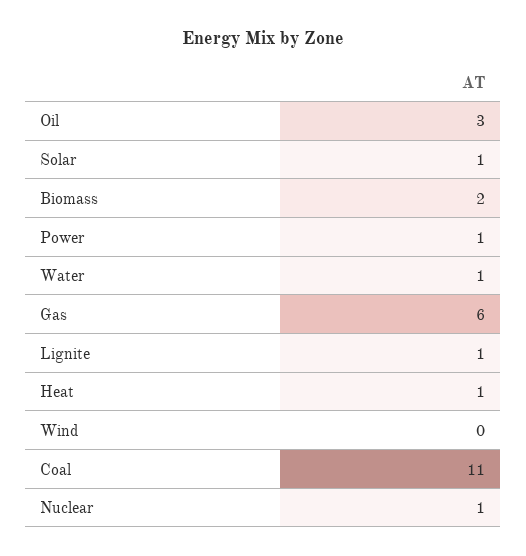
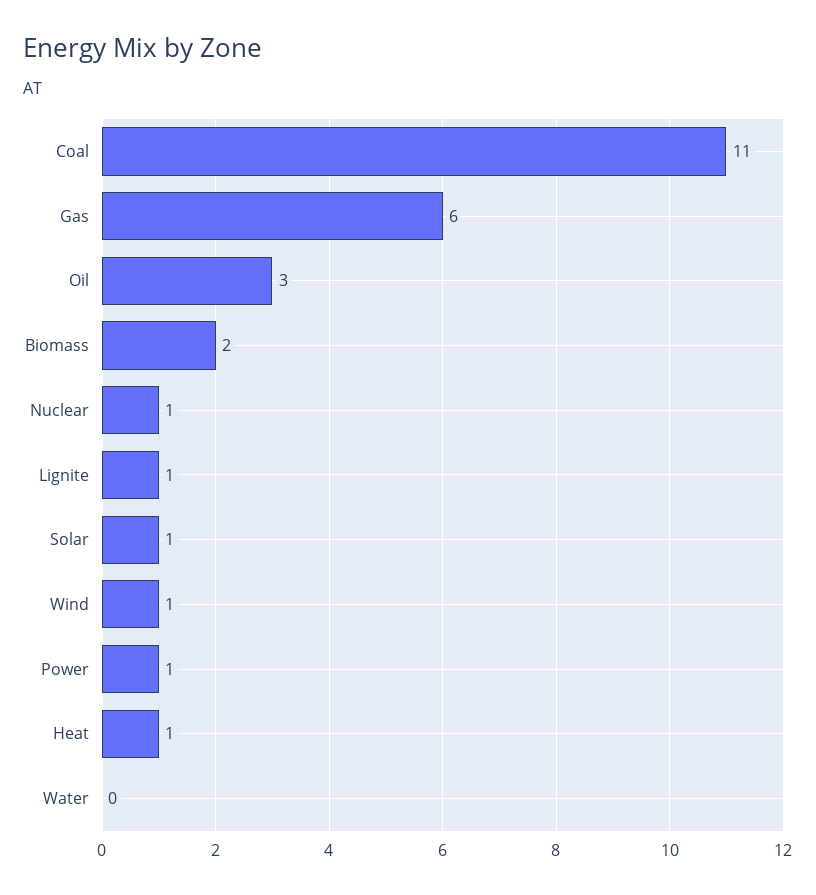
  {
    "Oil": 3,
    "Solar": 1,
    "Biomass": 2,
    "Power": 1,
-   "Water": 1,
+   "Water": 0,
    "Gas": 6,
    "Lignite": 1,
    "Heat": 1,
-   "Wind": 0,
+   "Wind": 1,
    "Coal": 11,
    "Nuclear": 1
  }

